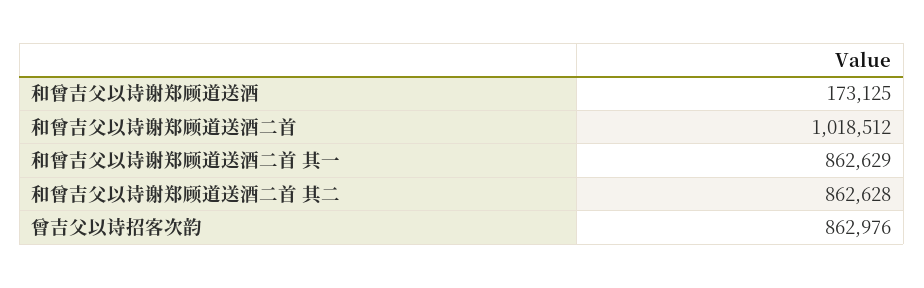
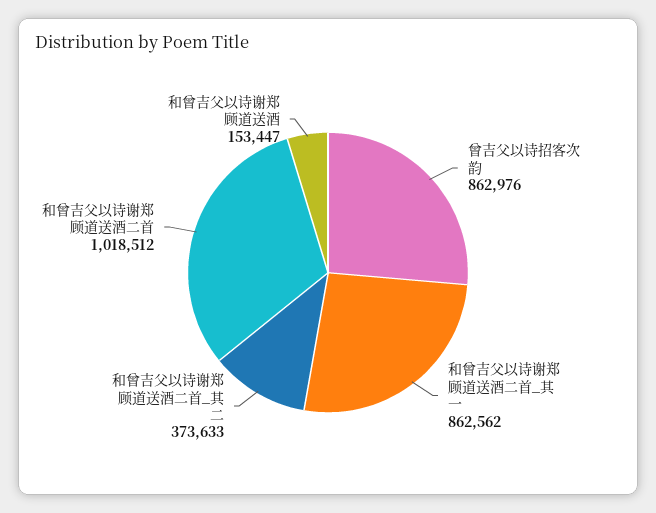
  {
-   "和曾吉父以诗谢郑顾道送酒": 173125,
+   "和曾吉父以诗谢郑顾道送酒": 153447,
    "和曾吉父以诗谢郑顾道送酒二首": 1018512,
-   "和曾吉父以诗谢郑顾道送酒二首 其一": 862629,
+   "和曾吉父以诗谢郑顾道送酒二首 其一": 862562,
-   "和曾吉父以诗谢郑顾道送酒二首 其二": 862628,
+   "和曾吉父以诗谢郑顾道送酒二首 其二": 373633,
    "曾吉父以诗招客次韵": 862976
  }

